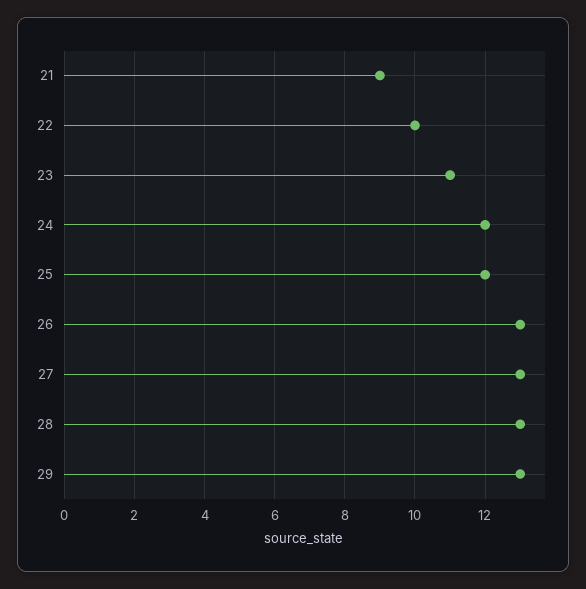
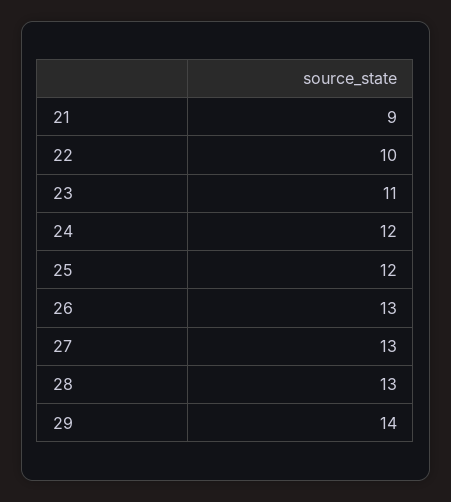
  {
    "21": 9,
    "22": 10,
    "23": 11,
    "24": 12,
    "25": 12,
    "26": 13,
    "27": 13,
    "28": 13,
-   "29": 13
+   "29": 14
  }

